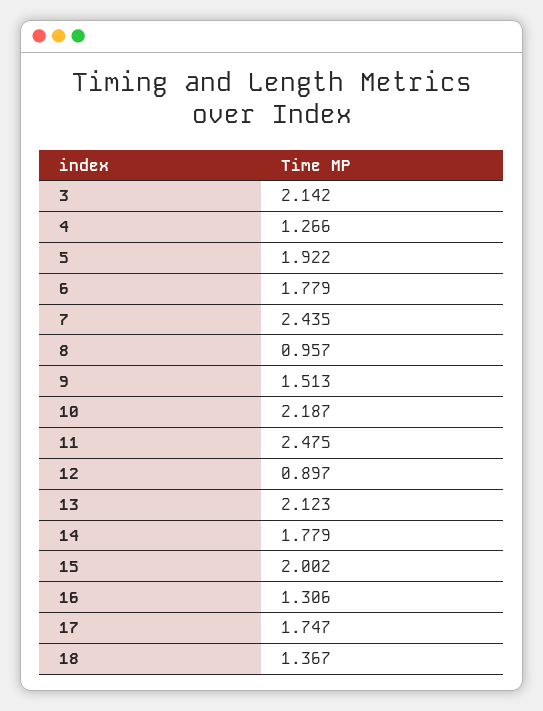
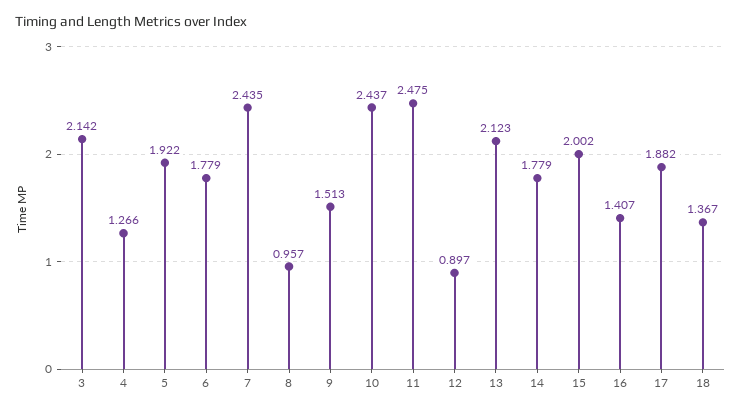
  {
    "3": 2.142,
    "4": 1.266,
    "5": 1.922,
    "6": 1.779,
    "7": 2.435,
    "8": 0.957,
    "9": 1.513,
-   "10": 2.187,
+   "10": 2.437,
    "11": 2.475,
    "12": 0.897,
    "13": 2.123,
    "14": 1.779,
    "15": 2.002,
-   "16": 1.306,
+   "16": 1.407,
-   "17": 1.747,
+   "17": 1.882,
    "18": 1.367
  }

